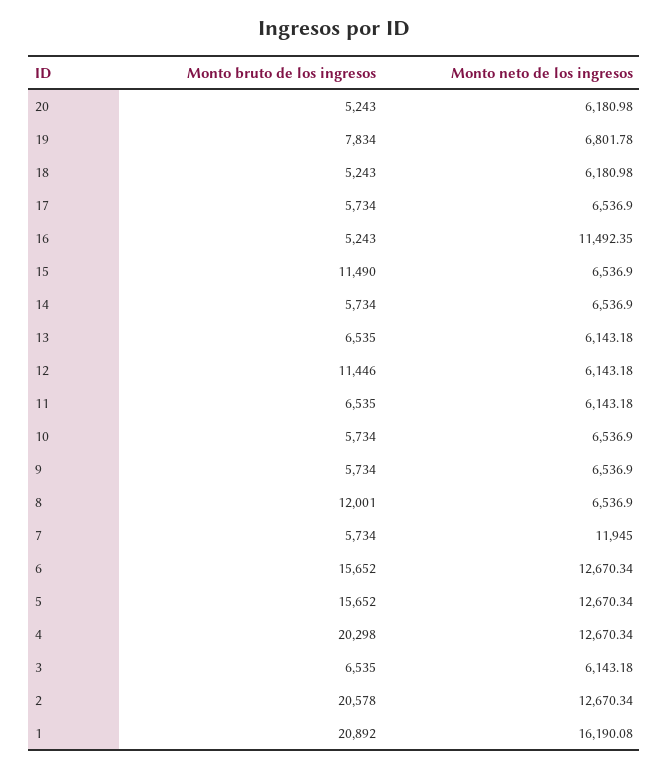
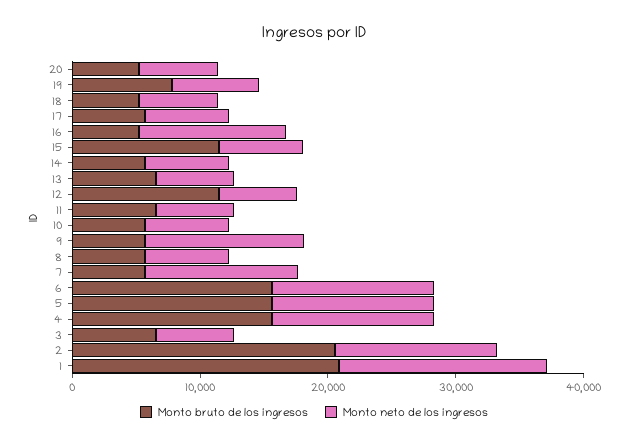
  {
    "Monto bruto de los ingresos": {
      "20": 5243,
      "19": 7834,
      "18": 5243,
      "17": 5734,
      "16": 5243,
      "15": 11490,
      "14": 5734,
      "13": 6535,
      "12": 11446,
      "11": 6535,
      "10": 5734,
      "9": 5734,
-     "8": 12001,
+     "8": 6000,
      "7": 5734,
      "6": 15652,
      "5": 15652,
-     "4": 20298,
+     "4": 16000,
      "3": 6535,
      "2": 20578,
      "1": 20892
    },
    "Monto neto de los ingresos": {
      "20": 6180.98,
      "19": 6801.78,
      "18": 6180.98,
      "17": 6536.9,
      "16": 11492.35,
      "15": 6536.9,
      "14": 6536.9,
      "13": 6143.18,
      "12": 6143.18,
      "11": 6143.18,
      "10": 6536.9,
-     "9": 6536.9,
+     "9": 12000,
      "8": 6536.9,
      "7": 11945,
      "6": 12670.34,
      "5": 12670.34,
      "4": 12670.34,
      "3": 6143.18,
      "2": 12670.34,
      "1": 16190.08
    }
  }

